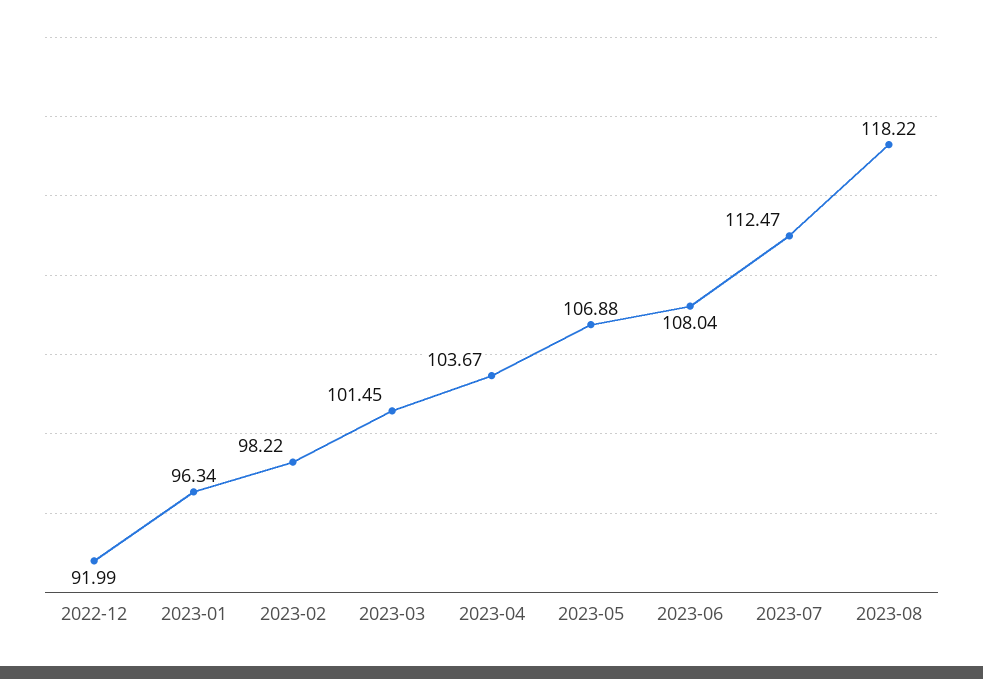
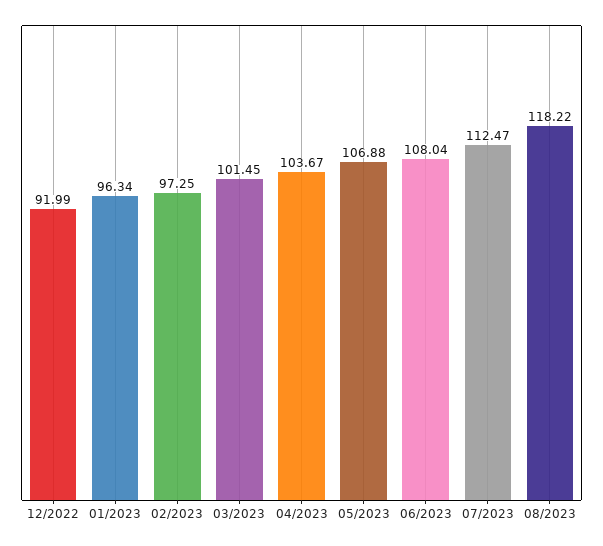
  {
    "2022-12": 91.99,
    "2023-01": 96.34,
-   "2023-02": 98.22,
+   "2023-02": 97.25,
    "2023-03": 101.45,
    "2023-04": 103.67,
    "2023-05": 106.88,
    "2023-06": 108.04,
    "2023-07": 112.47,
    "2023-08": 118.22
  }

